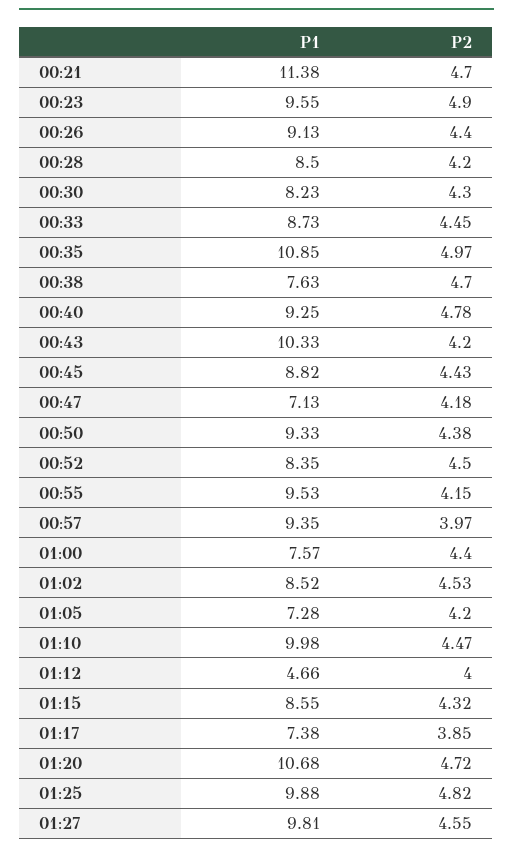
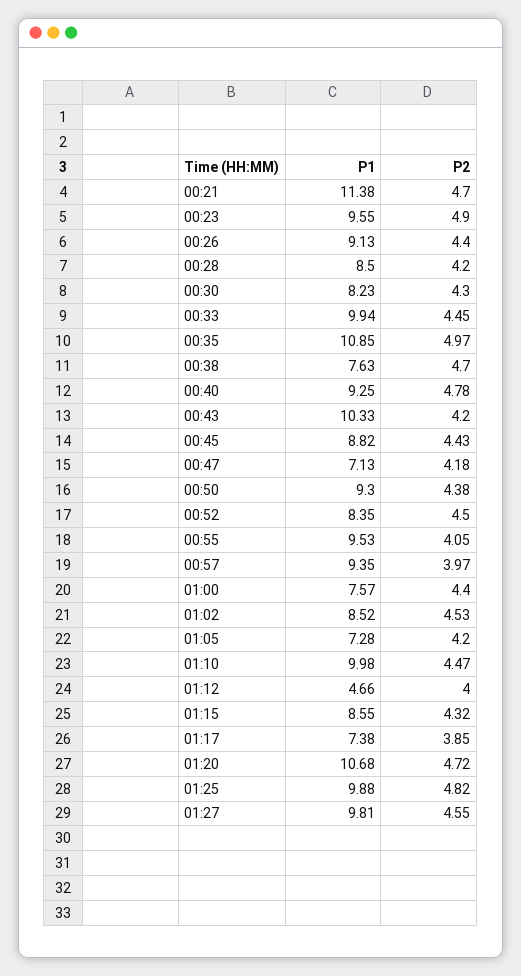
  {
    "P1": {
      "00:21": 11.38,
      "00:23": 9.55,
      "00:26": 9.13,
      "00:28": 8.5,
      "00:30": 8.23,
-     "00:33": 8.73,
+     "00:33": 9.94,
      "00:35": 10.85,
      "00:38": 7.63,
      "00:40": 9.25,
      "00:43": 10.33,
      "00:45": 8.82,
      "00:47": 7.13,
-     "00:50": 9.33,
+     "00:50": 9.3,
      "00:52": 8.35,
      "00:55": 9.53,
      "00:57": 9.35,
      "01:00": 7.57,
      "01:02": 8.52,
      "01:05": 7.28,
      "01:10": 9.98,
      "01:12": 4.66,
      "01:15": 8.55,
      "01:17": 7.38,
      "01:20": 10.68,
      "01:25": 9.88,
      "01:27": 9.81
    },
    "P2": {
      "00:21": 4.7,
      "00:23": 4.9,
      "00:26": 4.4,
      "00:28": 4.2,
      "00:30": 4.3,
      "00:33": 4.45,
      "00:35": 4.97,
      "00:38": 4.7,
      "00:40": 4.78,
      "00:43": 4.2,
      "00:45": 4.43,
      "00:47": 4.18,
      "00:50": 4.38,
      "00:52": 4.5,
-     "00:55": 4.15,
+     "00:55": 4.05,
      "00:57": 3.97,
      "01:00": 4.4,
      "01:02": 4.53,
      "01:05": 4.2,
      "01:10": 4.47,
      "01:12": 4,
      "01:15": 4.32,
      "01:17": 3.85,
      "01:20": 4.72,
      "01:25": 4.82,
      "01:27": 4.55
    }
  }

